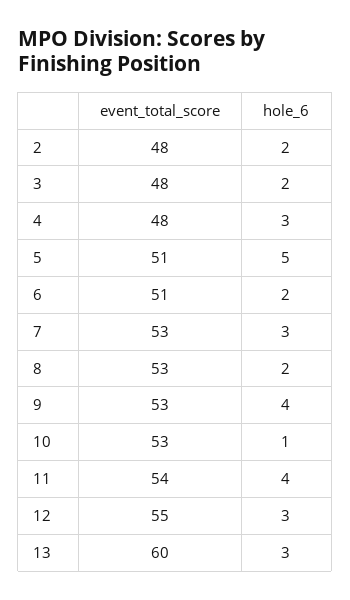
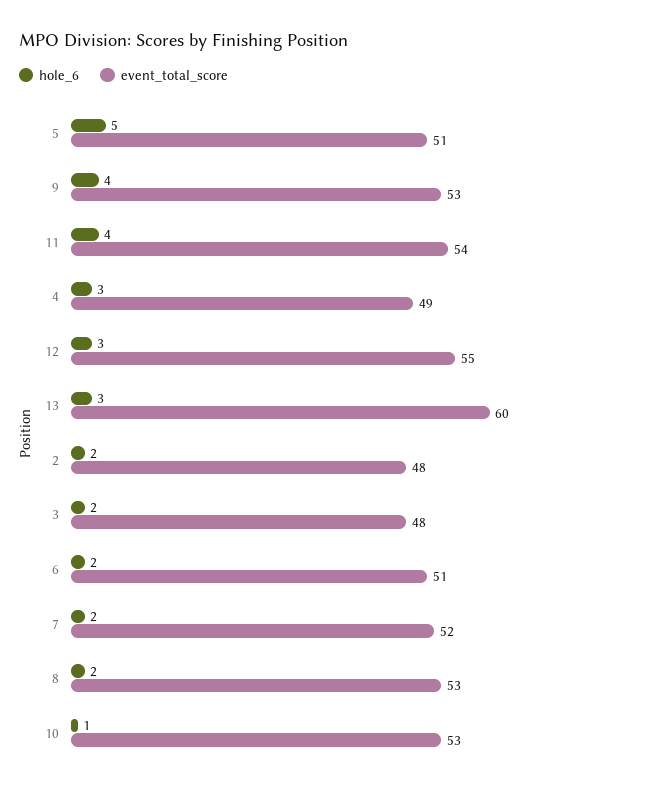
  {
    "event_total_score": {
      "2": 48,
      "3": 48,
-     "4": 48,
+     "4": 49,
      "5": 51,
      "6": 51,
-     "7": 53,
+     "7": 52,
      "8": 53,
      "9": 53,
      "10": 53,
      "11": 54,
      "12": 55,
      "13": 60
    },
    "hole_6": {
      "2": 2,
      "3": 2,
      "4": 3,
      "5": 5,
      "6": 2,
-     "7": 3,
+     "7": 2,
      "8": 2,
      "9": 4,
      "10": 1,
      "11": 4,
      "12": 3,
      "13": 3
    }
  }

